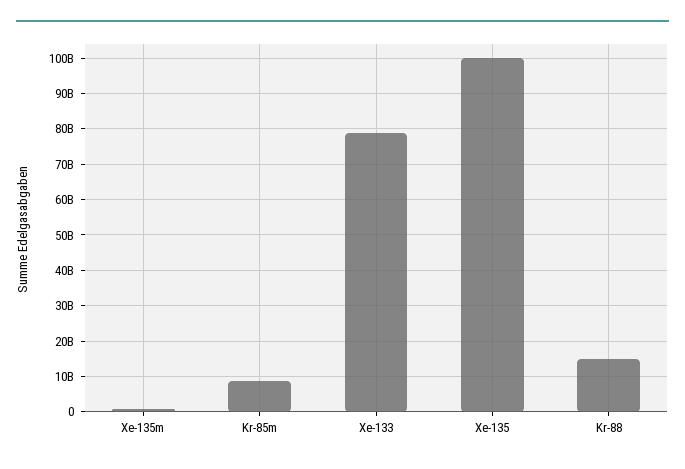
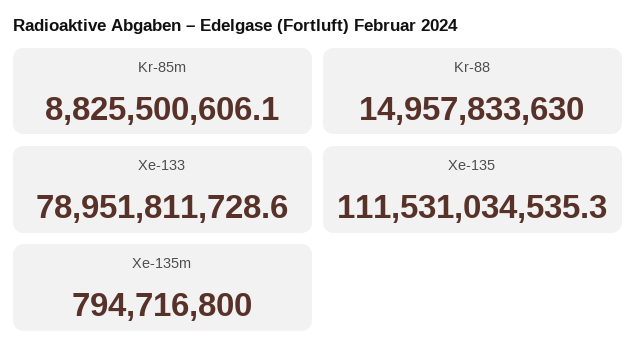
  {
    "Xe-135m": 794716800,
    "Kr-85m": 8825500606.1,
    "Xe-133": 78951811728.6,
-   "Xe-135": 100000000000,
+   "Xe-135": 111531034535.3,
    "Kr-88": 14957833630
  }

